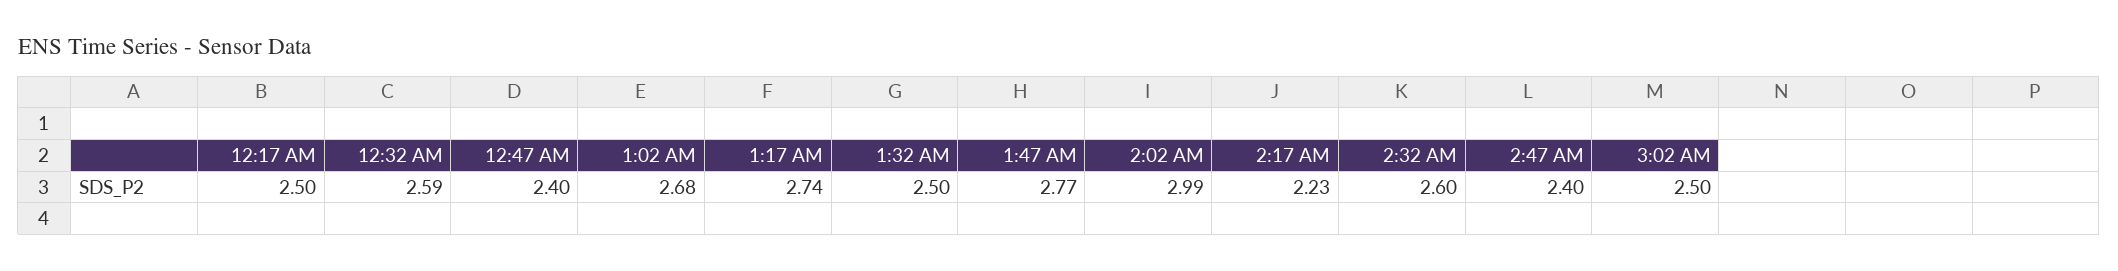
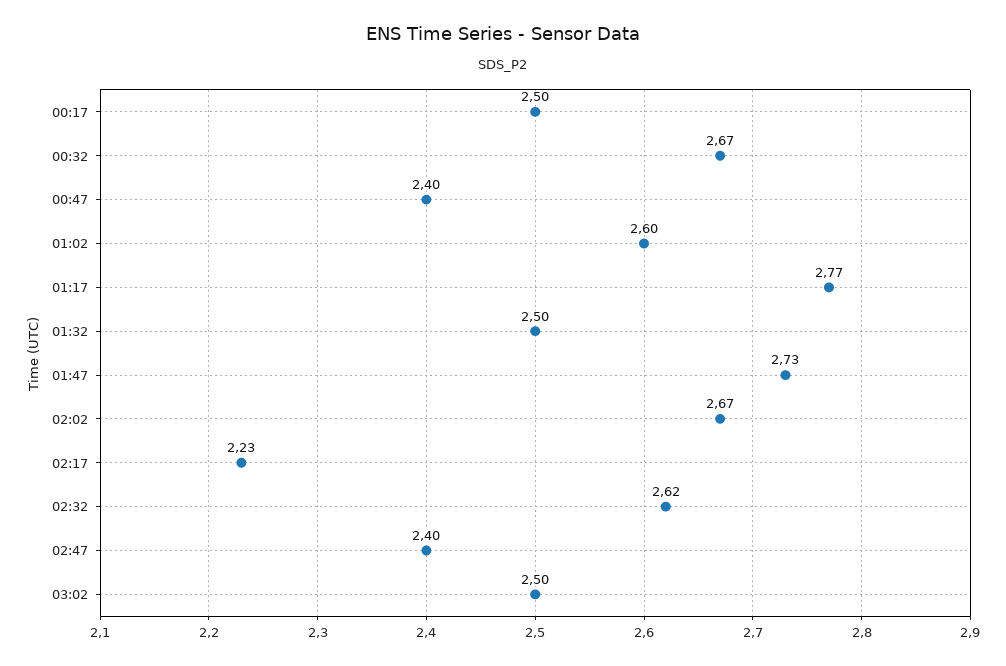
  {
    "12:17 AM": 2.5,
-   "12:32 AM": 2.59,
+   "12:32 AM": 2.67,
    "12:47 AM": 2.4,
-   "1:02 AM": 2.68,
+   "1:02 AM": 2.6,
-   "1:17 AM": 2.74,
+   "1:17 AM": 2.77,
    "1:32 AM": 2.5,
-   "1:47 AM": 2.77,
+   "1:47 AM": 2.73,
-   "2:02 AM": 2.99,
+   "2:02 AM": 2.67,
    "2:17 AM": 2.23,
-   "2:32 AM": 2.6,
+   "2:32 AM": 2.62,
    "2:47 AM": 2.4,
    "3:02 AM": 2.5
  }

